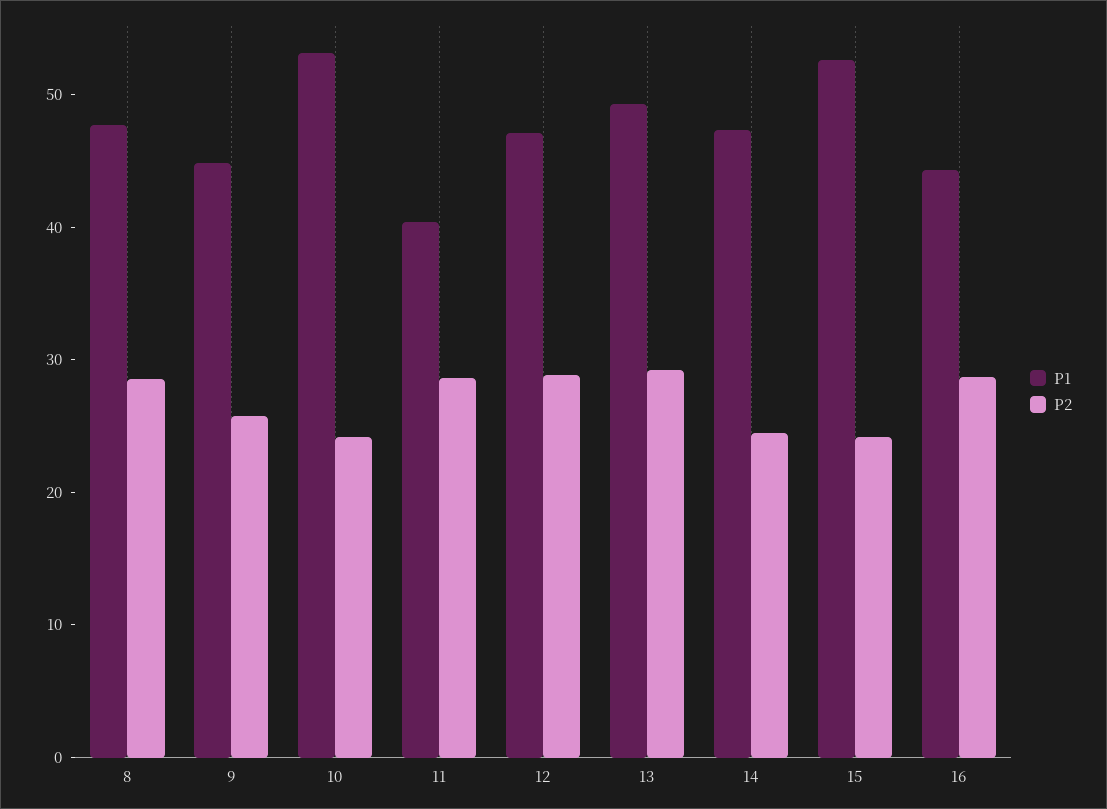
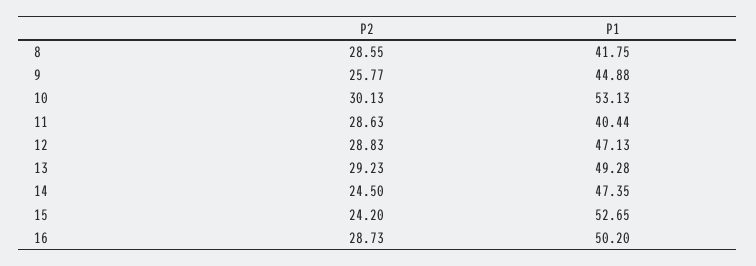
  {
    "P1": {
-     "8": 48,
+     "8": 41.75,
      "9": 44.88,
      "10": 53.13,
      "11": 40.44,
      "12": 47.13,
      "13": 49.28,
      "14": 47.35,
      "15": 52.65,
-     "16": 44
+     "16": 50.2
    },
    "P2": {
      "8": 28.55,
      "9": 25.77,
-     "10": 24,
+     "10": 30.13,
      "11": 28.63,
      "12": 28.83,
      "13": 29.23,
      "14": 24.5,
      "15": 24.2,
      "16": 28.73
    }
  }

